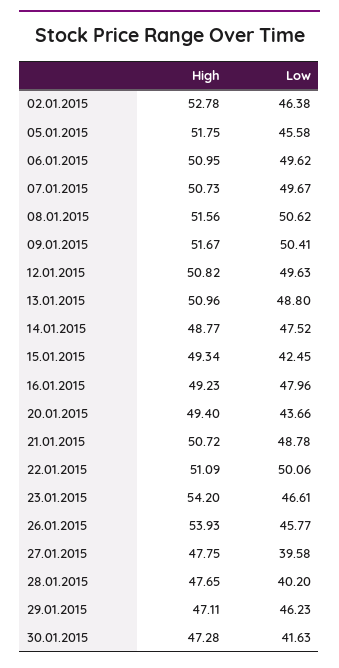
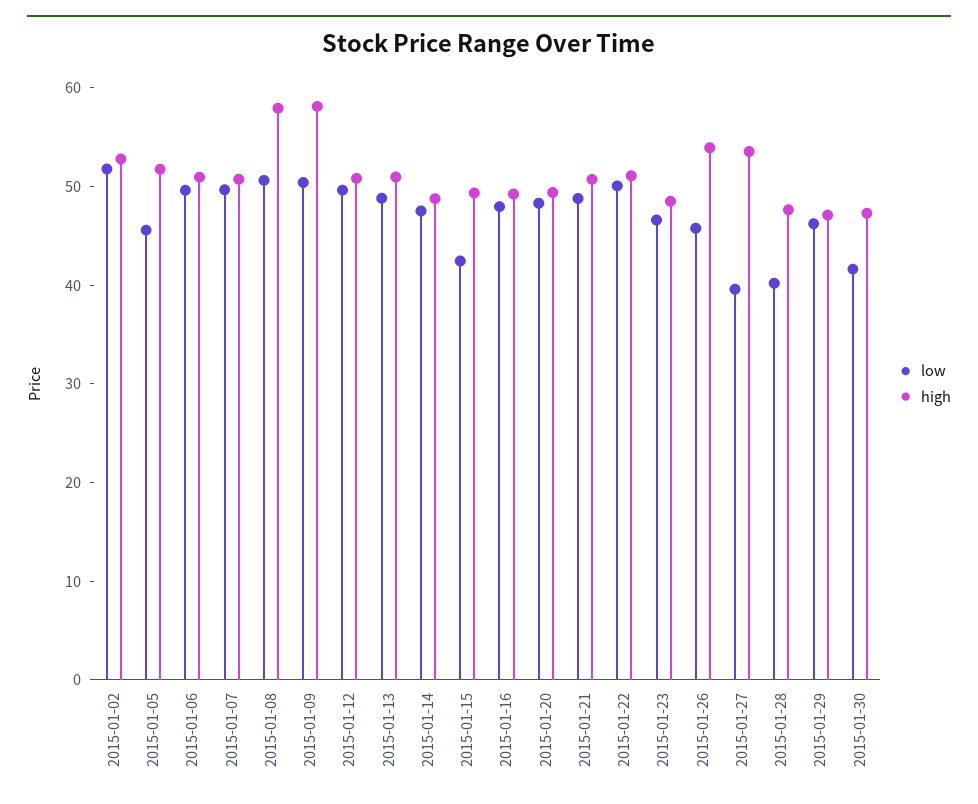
  {
    "High": {
      "02.01.2015": 52.78,
      "05.01.2015": 51.75,
      "06.01.2015": 50.95,
      "07.01.2015": 50.73,
-     "08.01.2015": 51.56,
+     "08.01.2015": 58,
-     "09.01.2015": 51.67,
+     "09.01.2015": 58,
      "12.01.2015": 50.82,
      "13.01.2015": 50.96,
      "14.01.2015": 48.77,
      "15.01.2015": 49.34,
      "16.01.2015": 49.23,
      "20.01.2015": 49.4,
      "21.01.2015": 50.72,
      "22.01.2015": 51.09,
-     "23.01.2015": 54.2,
+     "23.01.2015": 48,
      "26.01.2015": 53.93,
-     "27.01.2015": 47.75,
+     "27.01.2015": 54,
      "28.01.2015": 47.65,
      "29.01.2015": 47.11,
      "30.01.2015": 47.28
    },
    "Low": {
-     "02.01.2015": 46.38,
+     "02.01.2015": 52,
      "05.01.2015": 45.58,
      "06.01.2015": 49.62,
      "07.01.2015": 49.67,
      "08.01.2015": 50.62,
      "09.01.2015": 50.41,
      "12.01.2015": 49.63,
      "13.01.2015": 48.8,
      "14.01.2015": 47.52,
      "15.01.2015": 42.45,
      "16.01.2015": 47.96,
-     "20.01.2015": 43.66,
+     "20.01.2015": 48,
      "21.01.2015": 48.78,
      "22.01.2015": 50.06,
      "23.01.2015": 46.61,
      "26.01.2015": 45.77,
      "27.01.2015": 39.58,
      "28.01.2015": 40.2,
      "29.01.2015": 46.23,
      "30.01.2015": 41.63
    }
  }

